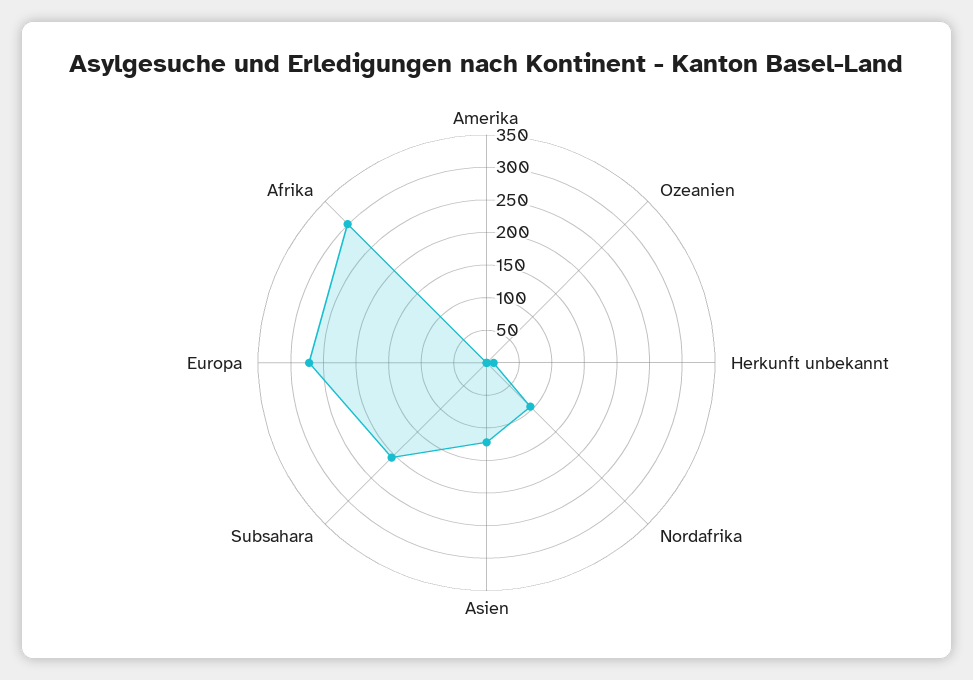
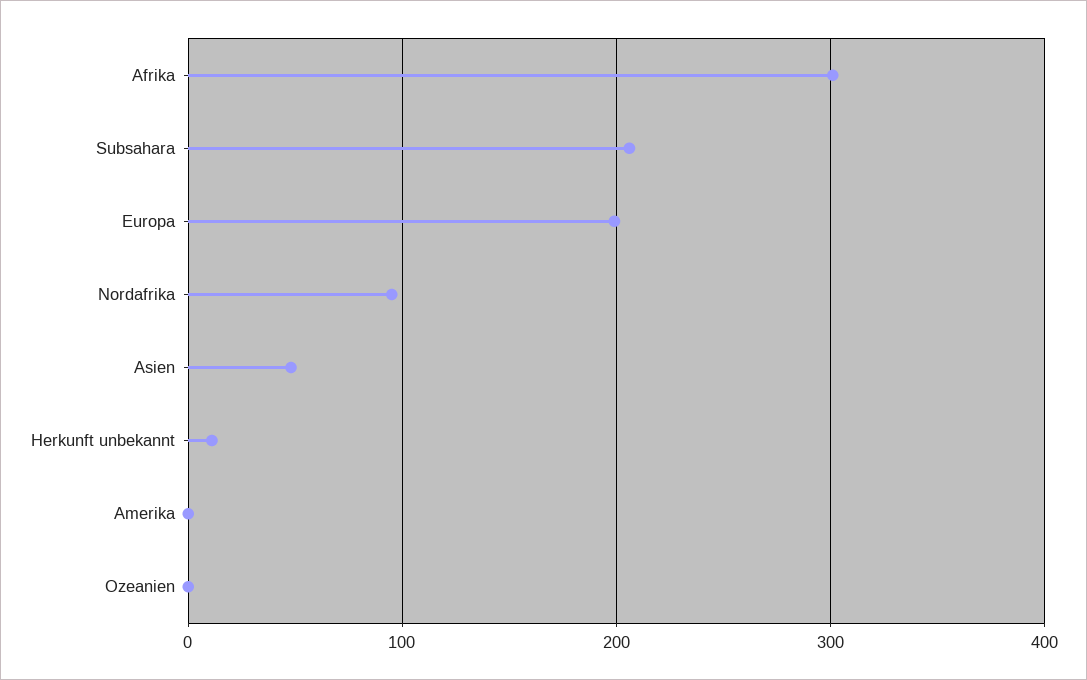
  {
    "Amerika": 0,
    "Ozeanien": 0,
    "Herkunft unbekannt": 10,
    "Nordafrika": 100,
-   "Asien": 125,
+   "Asien": 50,
    "Subsahara": 210,
-   "Europa": 275,
+   "Europa": 200,
    "Afrika": 300
  }

